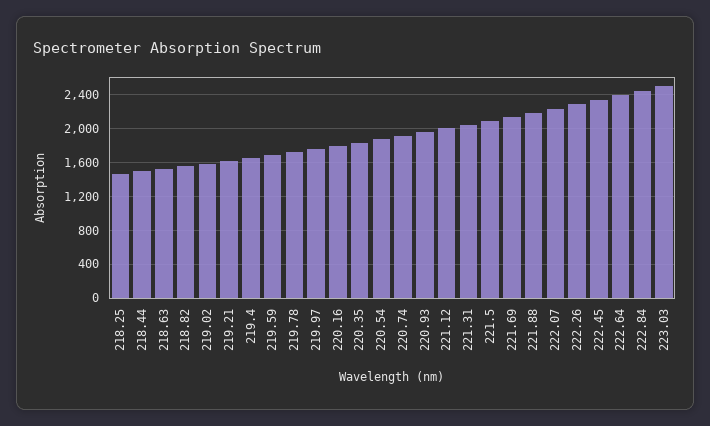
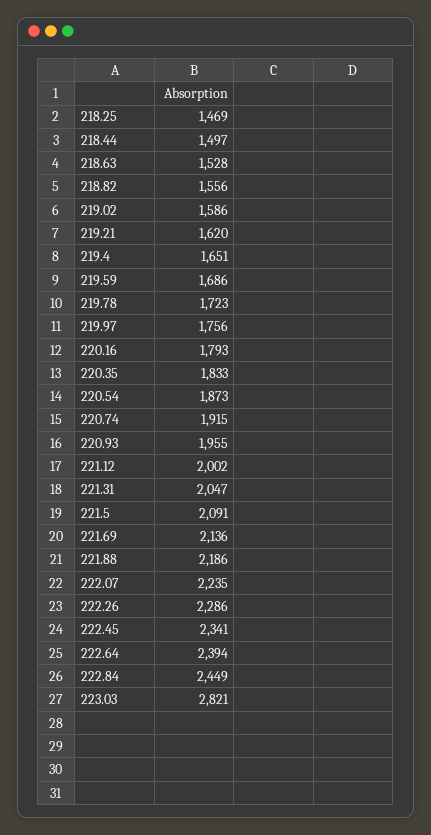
  {
    "218.25": 1469,
    "218.44": 1497,
    "218.63": 1528,
    "218.82": 1556,
    "219.02": 1586,
    "219.21": 1620,
    "219.4": 1651,
    "219.59": 1686,
    "219.78": 1723,
    "219.97": 1756,
    "220.16": 1793,
    "220.35": 1833,
    "220.54": 1873,
    "220.74": 1915,
    "220.93": 1955,
    "221.12": 2002,
    "221.31": 2047,
    "221.5": 2091,
    "221.69": 2136,
    "221.88": 2186,
    "222.07": 2235,
    "222.26": 2286,
    "222.45": 2341,
    "222.64": 2394,
    "222.84": 2449,
-   "223.03": 2500
+   "223.03": 2821
  }

